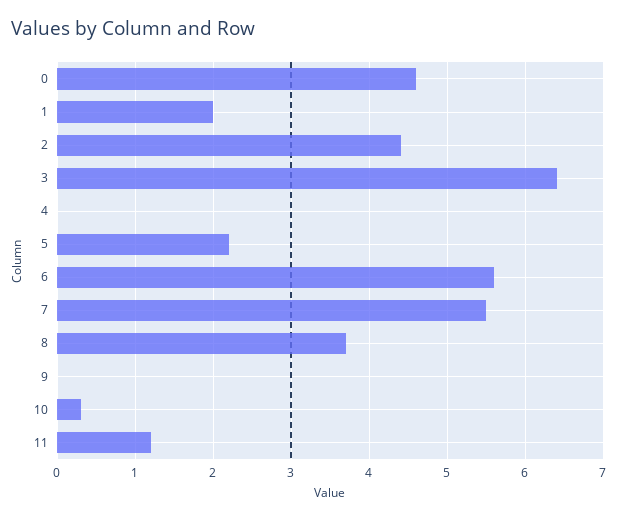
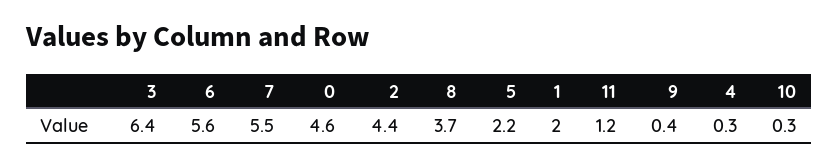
  {
    "0": 4.6,
    "1": 2,
    "2": 4.4,
    "3": 6.4,
-   "4": 0,
+   "4": 0.3,
    "5": 2.2,
    "6": 5.6,
    "7": 5.5,
    "8": 3.7,
-   "9": 0,
+   "9": 0.4,
    "10": 0.3,
    "11": 1.2
  }

